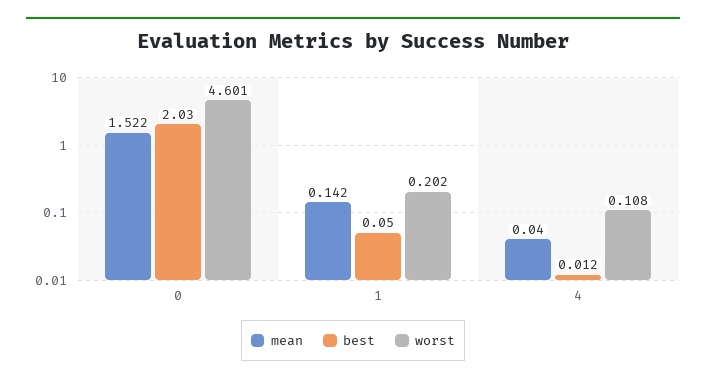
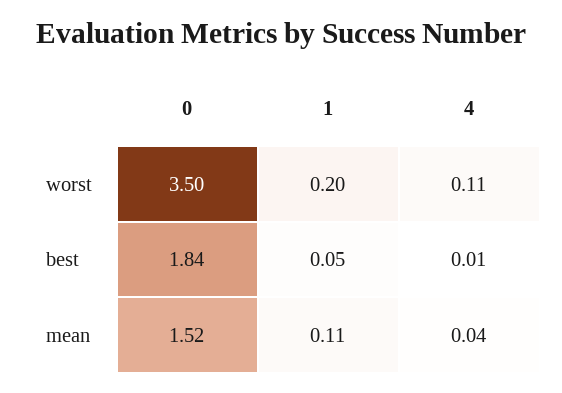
  {
    "mean": {
      "0": 1.522,
-     "1": 0.142,
+     "1": 0.11,
      "4": 0.04
    },
    "best": {
-     "0": 2.03,
+     "0": 1.84,
      "1": 0.05,
      "4": 0.012
    },
    "worst": {
-     "0": 4.601,
+     "0": 3.5,
      "1": 0.202,
      "4": 0.108
    }
  }

